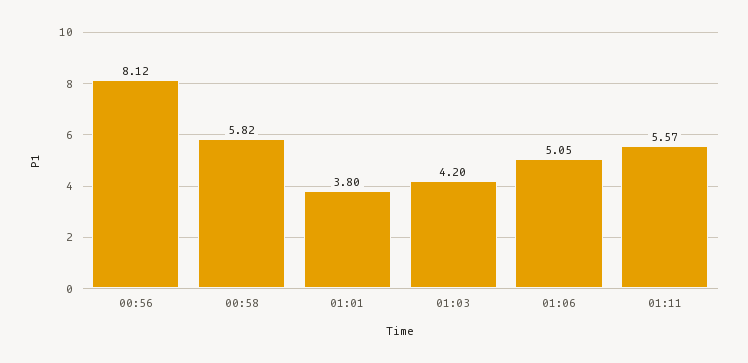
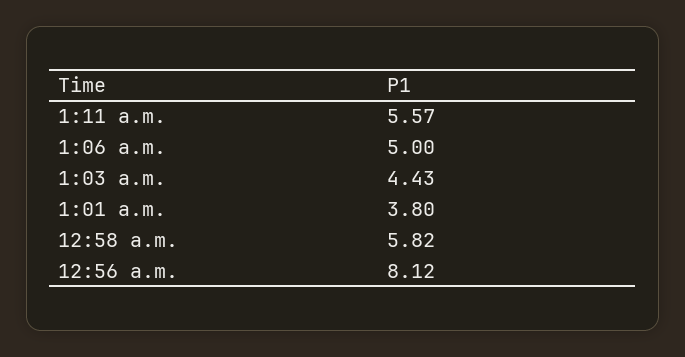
  {
    "00:56": 8.12,
    "00:58": 5.82,
    "01:01": 3.8,
-   "01:03": 4.2,
+   "01:03": 4.43,
-   "01:06": 5.05,
+   "01:06": 5,
    "01:11": 5.57
  }

